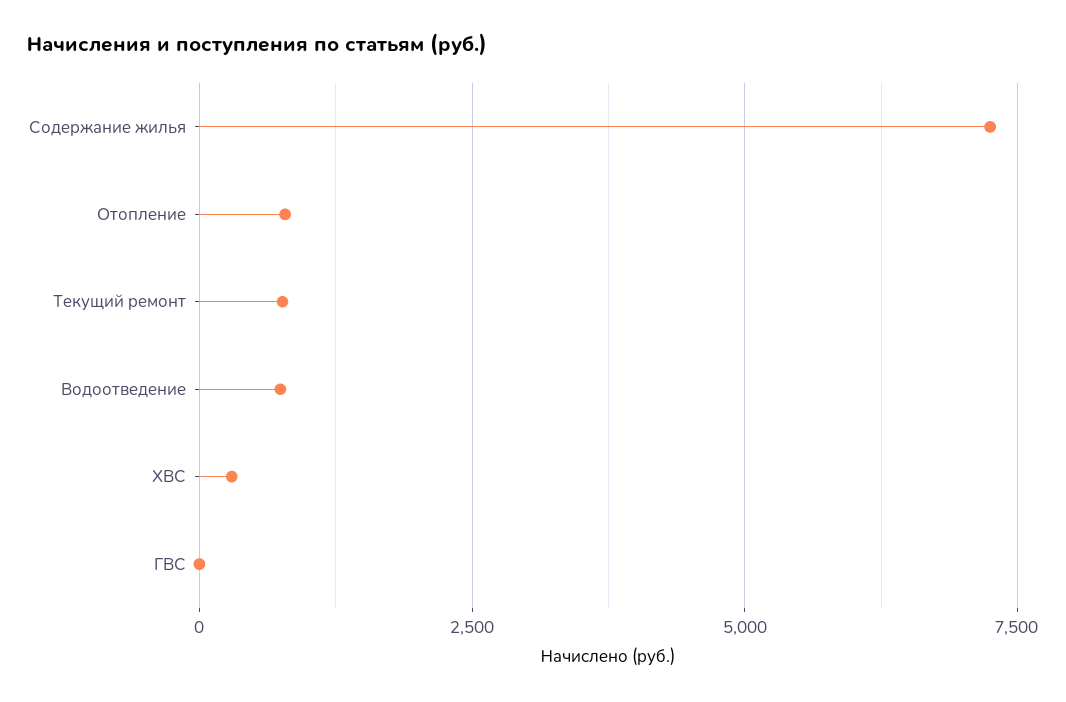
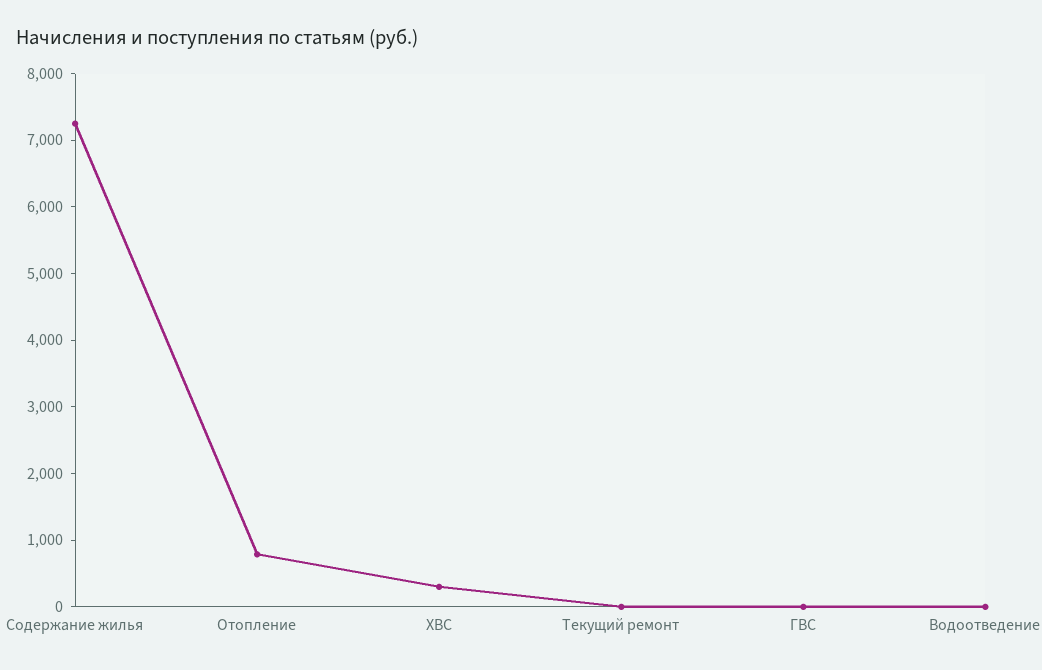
  {
    "Содержание жилья": 7200,
    "Отопление": 800,
-   "Текущий ремонт": 750,
+   "Текущий ремонт": 0,
-   "Водоотведение": 750,
+   "Водоотведение": 0,
    "ХВС": 200,
    "ГВС": 0
  }

